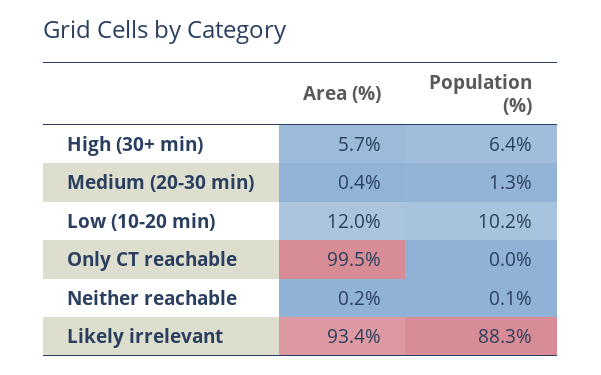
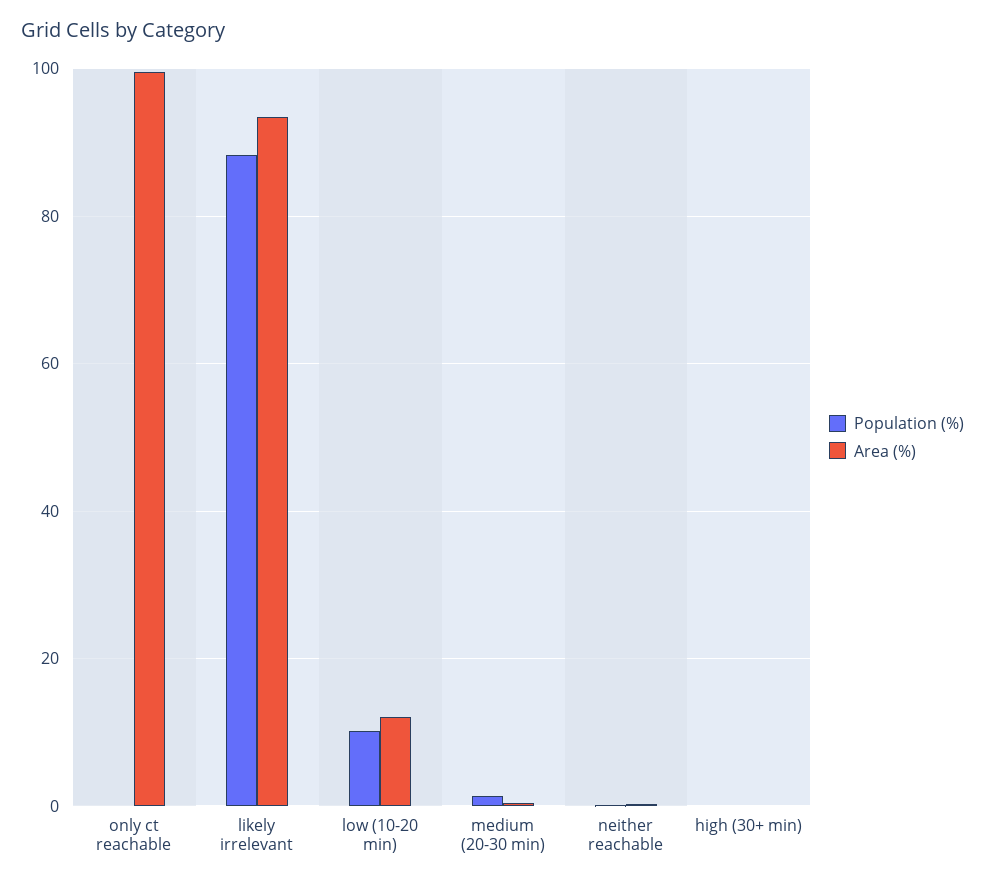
  {
    "Area (%)": {
-     "High (30+ min)": 5.7,
+     "High (30+ min)": 0,
      "Medium (20-30 min)": 0.4,
      "Low (10-20 min)": 12,
      "Only CT reachable": 99.5,
      "Neither reachable": 0.2,
      "Likely irrelevant": 93.4
    },
    "Population (%)": {
-     "High (30+ min)": 6.4,
+     "High (30+ min)": 0,
      "Medium (20-30 min)": 1.3,
      "Low (10-20 min)": 10.2,
      "Only CT reachable": 0,
      "Neither reachable": 0.1,
      "Likely irrelevant": 88.3
    }
  }

